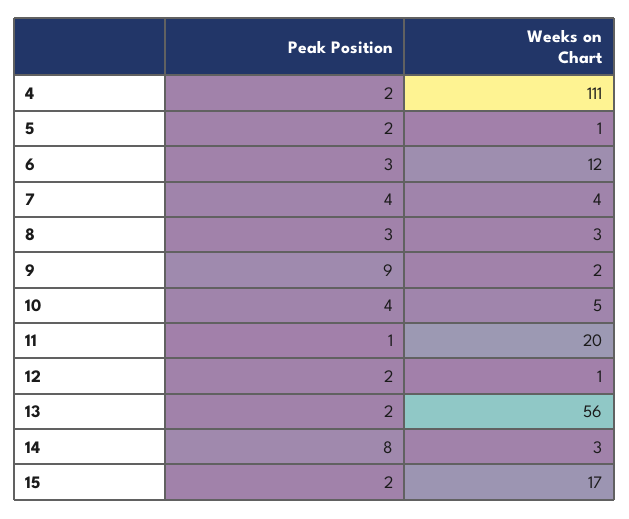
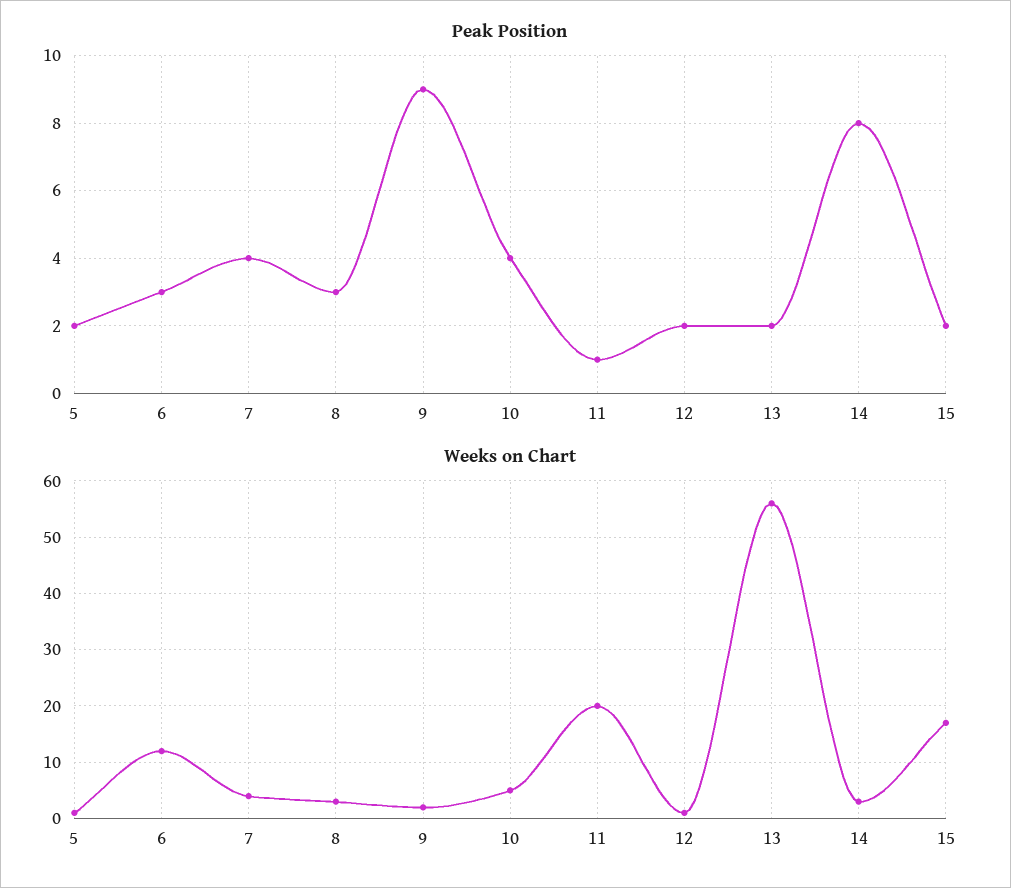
  {
    "Peak Position": {
-     "4": 2,
      "5": 2,
      "6": 3,
      "7": 4,
      "8": 3,
      "9": 9,
      "10": 4,
      "11": 1,
      "12": 2,
      "13": 2,
      "14": 8,
      "15": 2
    },
    "Weeks on Chart": {
-     "4": 111,
      "5": 1,
      "6": 12,
      "7": 4,
      "8": 3,
      "9": 2,
      "10": 5,
      "11": 20,
      "12": 1,
      "13": 56,
      "14": 3,
      "15": 17
    }
  }

